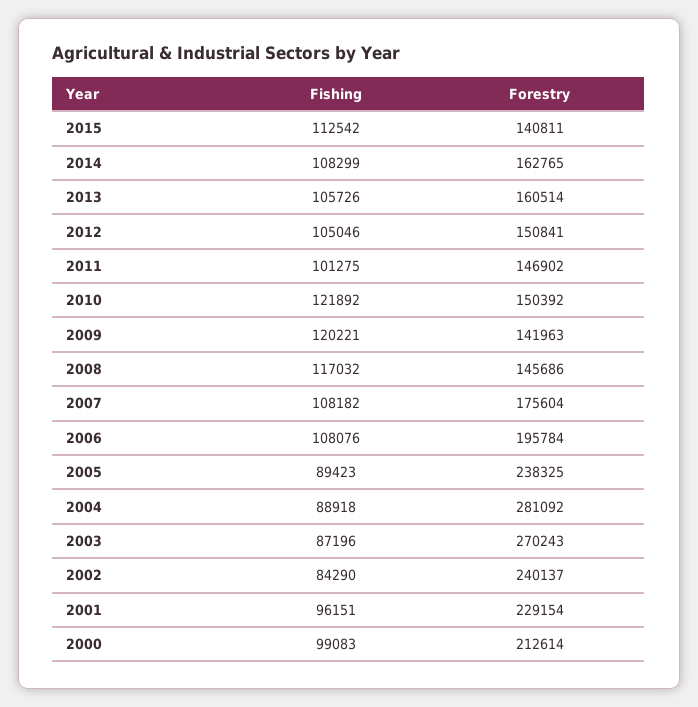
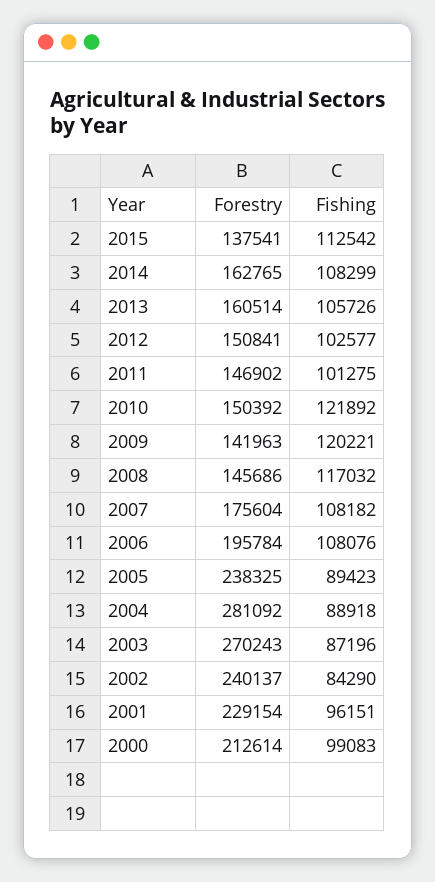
  {
    "Fishing": {
      "2015": 112542,
      "2014": 108299,
      "2013": 105726,
-     "2012": 105046,
+     "2012": 102577,
      "2011": 101275,
      "2010": 121892,
      "2009": 120221,
      "2008": 117032,
      "2007": 108182,
      "2006": 108076,
      "2005": 89423,
      "2004": 88918,
      "2003": 87196,
      "2002": 84290,
      "2001": 96151,
      "2000": 99083
    },
    "Forestry": {
-     "2015": 140811,
+     "2015": 137541,
      "2014": 162765,
      "2013": 160514,
      "2012": 150841,
      "2011": 146902,
      "2010": 150392,
      "2009": 141963,
      "2008": 145686,
      "2007": 175604,
      "2006": 195784,
      "2005": 238325,
      "2004": 281092,
      "2003": 270243,
      "2002": 240137,
      "2001": 229154,
      "2000": 212614
    }
  }

